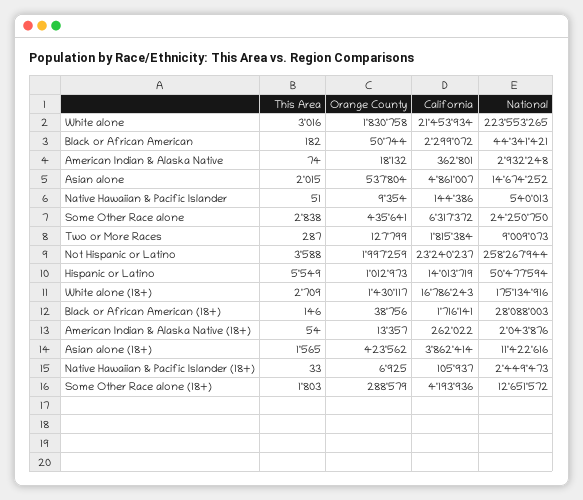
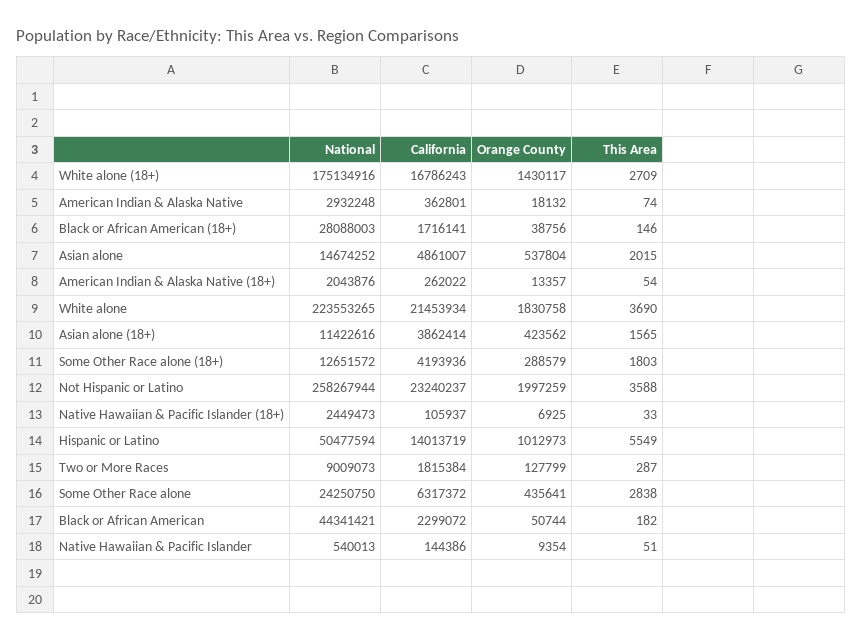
  {
    "This Area": {
-     "White alone": 3016,
+     "White alone": 3690,
      "Black or African American": 182,
      "American Indian & Alaska Native": 74,
      "Asian alone": 2015,
      "Native Hawaiian & Pacific Islander": 51,
      "Some Other Race alone": 2838,
      "Two or More Races": 287,
      "Not Hispanic or Latino": 3588,
      "Hispanic or Latino": 5549,
      "White alone (18+)": 2709,
      "Black or African American (18+)": 146,
      "American Indian & Alaska Native (18+)": 54,
      "Asian alone (18+)": 1565,
      "Native Hawaiian & Pacific Islander (18+)": 33,
      "Some Other Race alone (18+)": 1803
    },
    "Orange County": {
      "White alone": 1830758,
      "Black or African American": 50744,
      "American Indian & Alaska Native": 18132,
      "Asian alone": 537804,
      "Native Hawaiian & Pacific Islander": 9354,
      "Some Other Race alone": 435641,
      "Two or More Races": 127799,
      "Not Hispanic or Latino": 1997259,
      "Hispanic or Latino": 1012973,
      "White alone (18+)": 1430117,
      "Black or African American (18+)": 38756,
      "American Indian & Alaska Native (18+)": 13357,
      "Asian alone (18+)": 423562,
      "Native Hawaiian & Pacific Islander (18+)": 6925,
      "Some Other Race alone (18+)": 288579
    },
    "California": {
      "White alone": 21453934,
      "Black or African American": 2299072,
      "American Indian & Alaska Native": 362801,
      "Asian alone": 4861007,
      "Native Hawaiian & Pacific Islander": 144386,
      "Some Other Race alone": 6317372,
      "Two or More Races": 1815384,
      "Not Hispanic or Latino": 23240237,
      "Hispanic or Latino": 14013719,
      "White alone (18+)": 16786243,
      "Black or African American (18+)": 1716141,
      "American Indian & Alaska Native (18+)": 262022,
      "Asian alone (18+)": 3862414,
      "Native Hawaiian & Pacific Islander (18+)": 105937,
      "Some Other Race alone (18+)": 4193936
    },
    "National": {
      "White alone": 223553265,
      "Black or African American": 44341421,
      "American Indian & Alaska Native": 2932248,
      "Asian alone": 14674252,
      "Native Hawaiian & Pacific Islander": 540013,
      "Some Other Race alone": 24250750,
      "Two or More Races": 9009073,
      "Not Hispanic or Latino": 258267944,
      "Hispanic or Latino": 50477594,
      "White alone (18+)": 175134916,
      "Black or African American (18+)": 28088003,
      "American Indian & Alaska Native (18+)": 2043876,
      "Asian alone (18+)": 11422616,
      "Native Hawaiian & Pacific Islander (18+)": 2449473,
      "Some Other Race alone (18+)": 12651572
    }
  }

